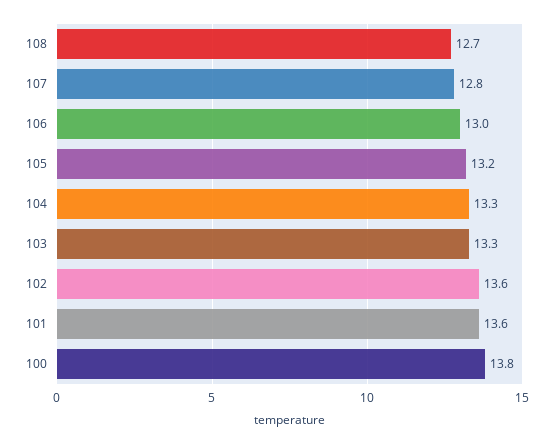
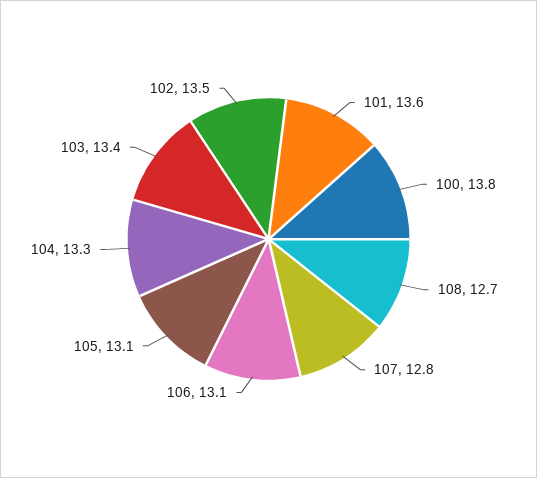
  {
    "108": 12.7,
    "107": 12.8,
-   "106": 13,
+   "106": 13.1,
-   "105": 13.2,
+   "105": 13.1,
    "104": 13.3,
-   "103": 13.3,
+   "103": 13.4,
-   "102": 13.6,
+   "102": 13.5,
    "101": 13.6,
    "100": 13.8
  }

